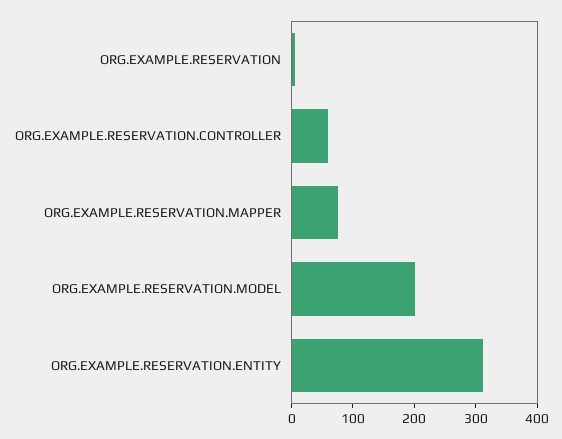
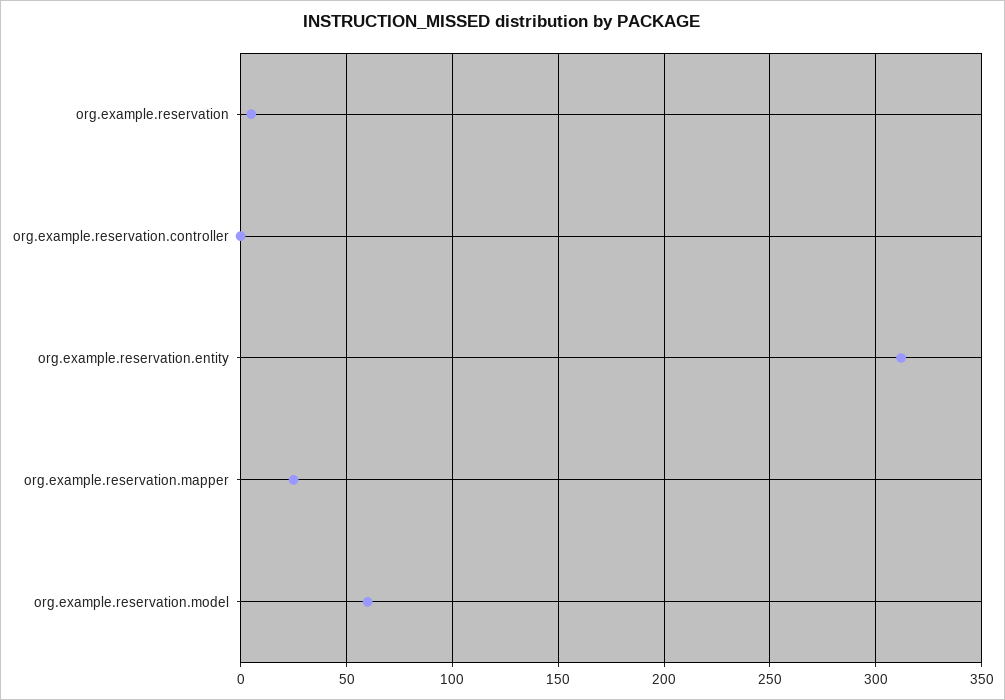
  {
    "ORG.EXAMPLE.RESERVATION": 5,
-   "ORG.EXAMPLE.RESERVATION.CONTROLLER": 60,
+   "ORG.EXAMPLE.RESERVATION.CONTROLLER": 0,
-   "ORG.EXAMPLE.RESERVATION.MAPPER": 80,
+   "ORG.EXAMPLE.RESERVATION.MAPPER": 25,
-   "ORG.EXAMPLE.RESERVATION.MODEL": 200,
+   "ORG.EXAMPLE.RESERVATION.MODEL": 60,
    "ORG.EXAMPLE.RESERVATION.ENTITY": 310
  }

